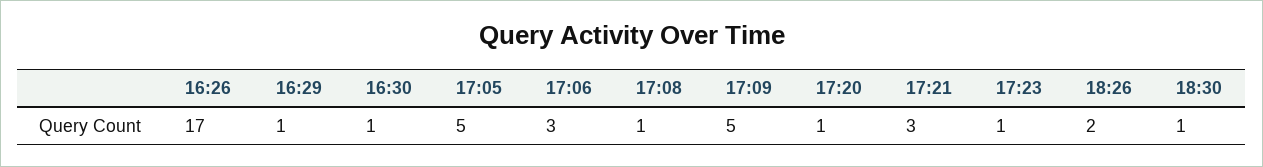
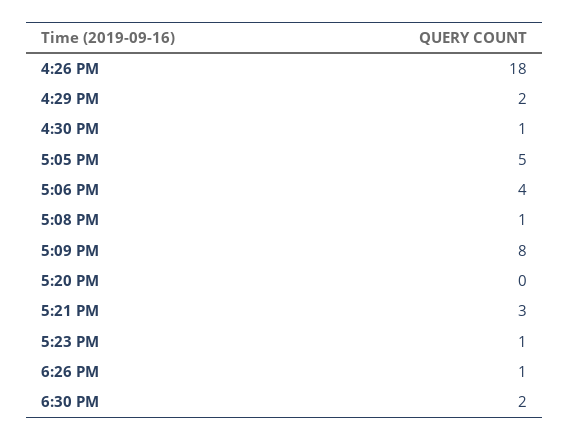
  {
-   "16:26": 17,
+   "16:26": 18,
-   "16:29": 1,
+   "16:29": 2,
    "16:30": 1,
    "17:05": 5,
-   "17:06": 3,
+   "17:06": 4,
    "17:08": 1,
-   "17:09": 5,
+   "17:09": 8,
-   "17:20": 1,
+   "17:20": 0,
    "17:21": 3,
    "17:23": 1,
-   "18:26": 2,
+   "18:26": 1,
-   "18:30": 1
+   "18:30": 2
  }

